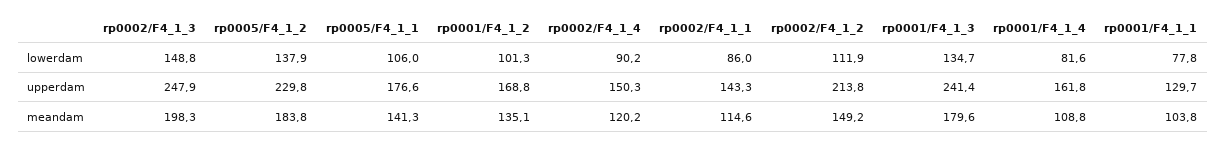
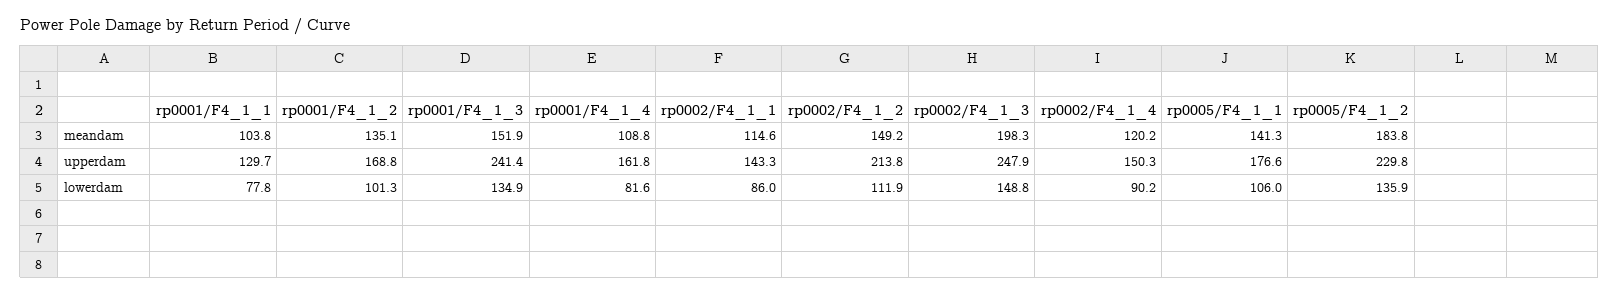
  {
    "rp0002/F4_1_3": {
      "lowerdam": 148.8,
      "upperdam": 247.9,
      "meandam": 198.3
    },
    "rp0005/F4_1_2": {
-     "lowerdam": 137.9,
+     "lowerdam": 135.9,
      "upperdam": 229.8,
      "meandam": 183.8
    },
    "rp0005/F4_1_1": {
      "lowerdam": 106,
      "upperdam": 176.6,
      "meandam": 141.3
    },
    "rp0001/F4_1_2": {
      "lowerdam": 101.3,
      "upperdam": 168.8,
      "meandam": 135.1
    },
    "rp0002/F4_1_4": {
      "lowerdam": 90.2,
      "upperdam": 150.3,
      "meandam": 120.2
    },
    "rp0002/F4_1_1": {
      "lowerdam": 86,
      "upperdam": 143.3,
      "meandam": 114.6
    },
    "rp0002/F4_1_2": {
      "lowerdam": 111.9,
      "upperdam": 213.8,
      "meandam": 149.2
    },
    "rp0001/F4_1_3": {
-     "lowerdam": 134.7,
+     "lowerdam": 134.9,
      "upperdam": 241.4,
-     "meandam": 179.6
+     "meandam": 151.9
    },
    "rp0001/F4_1_4": {
      "lowerdam": 81.6,
      "upperdam": 161.8,
      "meandam": 108.8
    },
    "rp0001/F4_1_1": {
      "lowerdam": 77.8,
      "upperdam": 129.7,
      "meandam": 103.8
    }
  }

